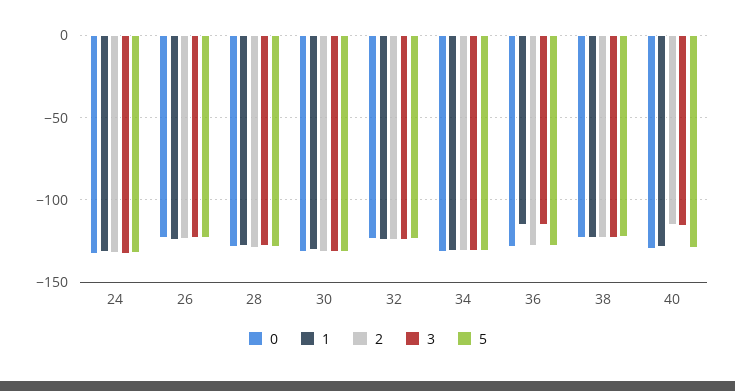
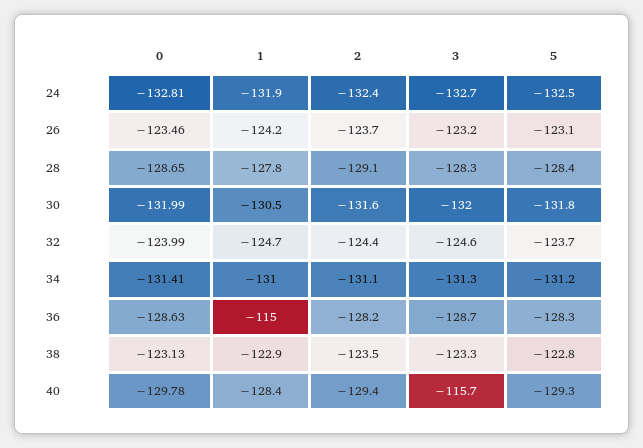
  {
    "0": {
      "24": -132.81,
      "26": -123.46,
      "28": -128.65,
      "30": -131.99,
      "32": -123.99,
      "34": -131.41,
      "36": -128.63,
      "38": -123.13,
      "40": -129.78
    },
    "1": {
      "24": -131.9,
      "26": -124.2,
      "28": -127.8,
      "30": -130.5,
      "32": -124.7,
      "34": -131,
      "36": -115,
      "38": -122.9,
      "40": -128.4
    },
    "2": {
      "24": -132.4,
      "26": -123.7,
      "28": -129.1,
      "30": -131.6,
      "32": -124.4,
      "34": -131.1,
      "36": -128.2,
      "38": -123.5,
-     "40": -115
+     "40": -129.4
    },
    "3": {
      "24": -132.7,
      "26": -123.2,
      "28": -128.3,
      "30": -132,
      "32": -124.6,
      "34": -131.3,
-     "36": -115,
+     "36": -128.7,
      "38": -123.3,
      "40": -115.7
    },
    "5": {
      "24": -132.5,
      "26": -123.1,
      "28": -128.4,
      "30": -131.8,
      "32": -123.7,
      "34": -131.2,
      "36": -128.3,
      "38": -122.8,
      "40": -129.3
    }
  }

